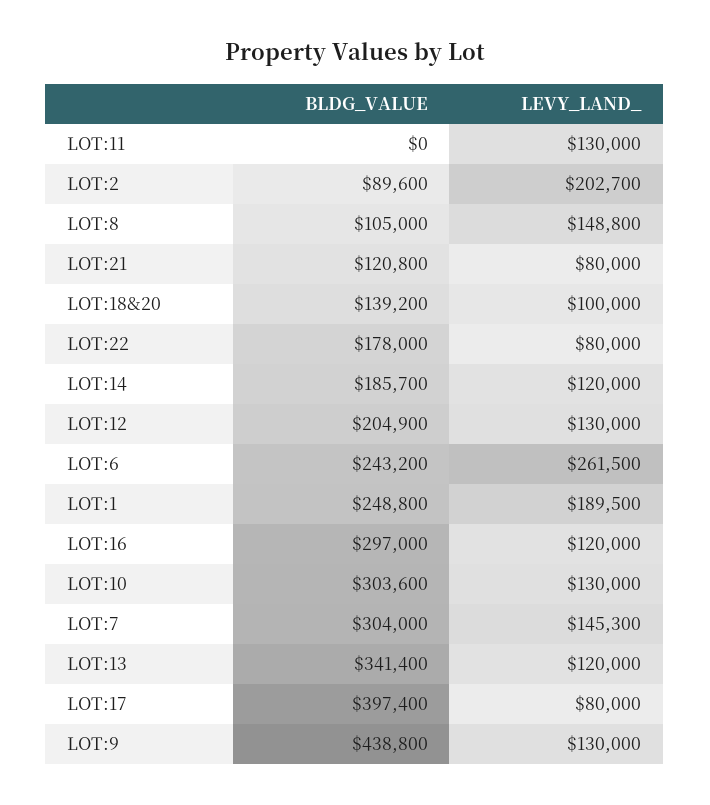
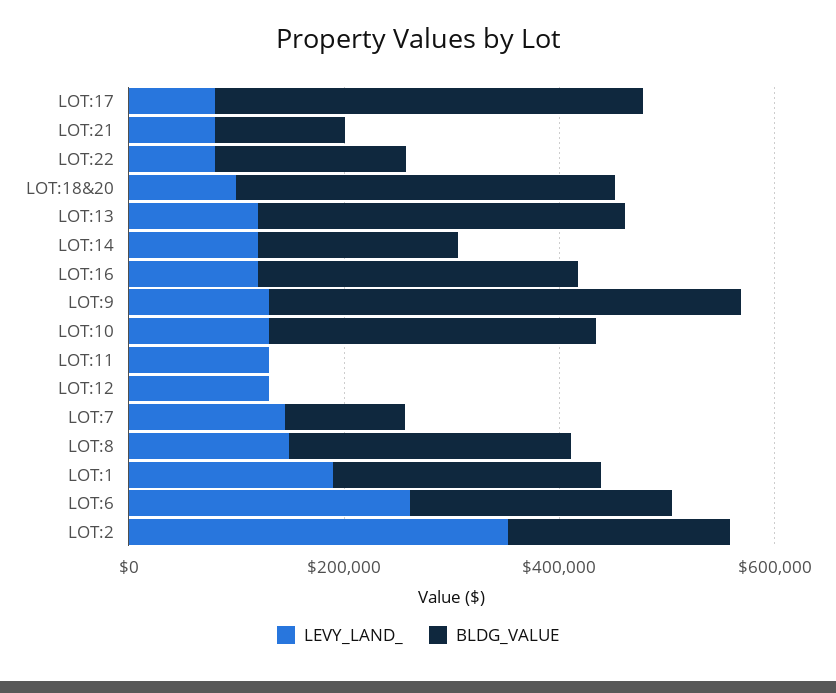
  {
    "BLDG_VALUE": {
      "LOT:11": 0,
-     "LOT:2": 89600,
+     "LOT:2": 200000,
-     "LOT:8": 105000,
+     "LOT:8": 250000,
      "LOT:21": 120800,
-     "LOT:18&20": 139200,
+     "LOT:18&20": 350000,
      "LOT:22": 178000,
      "LOT:14": 185700,
-     "LOT:12": 204900,
+     "LOT:12": 0,
      "LOT:6": 243200,
      "LOT:1": 248800,
      "LOT:16": 297000,
      "LOT:10": 303600,
-     "LOT:7": 304000,
+     "LOT:7": 100000,
      "LOT:13": 341400,
      "LOT:17": 397400,
      "LOT:9": 438800
    },
    "LEVY_LAND_": {
      "LOT:11": 130000,
-     "LOT:2": 202700,
+     "LOT:2": 350000,
      "LOT:8": 148800,
      "LOT:21": 80000,
      "LOT:18&20": 100000,
      "LOT:22": 80000,
      "LOT:14": 120000,
      "LOT:12": 130000,
      "LOT:6": 261500,
      "LOT:1": 189500,
      "LOT:16": 120000,
      "LOT:10": 130000,
      "LOT:7": 145300,
      "LOT:13": 120000,
      "LOT:17": 80000,
      "LOT:9": 130000
    }
  }

